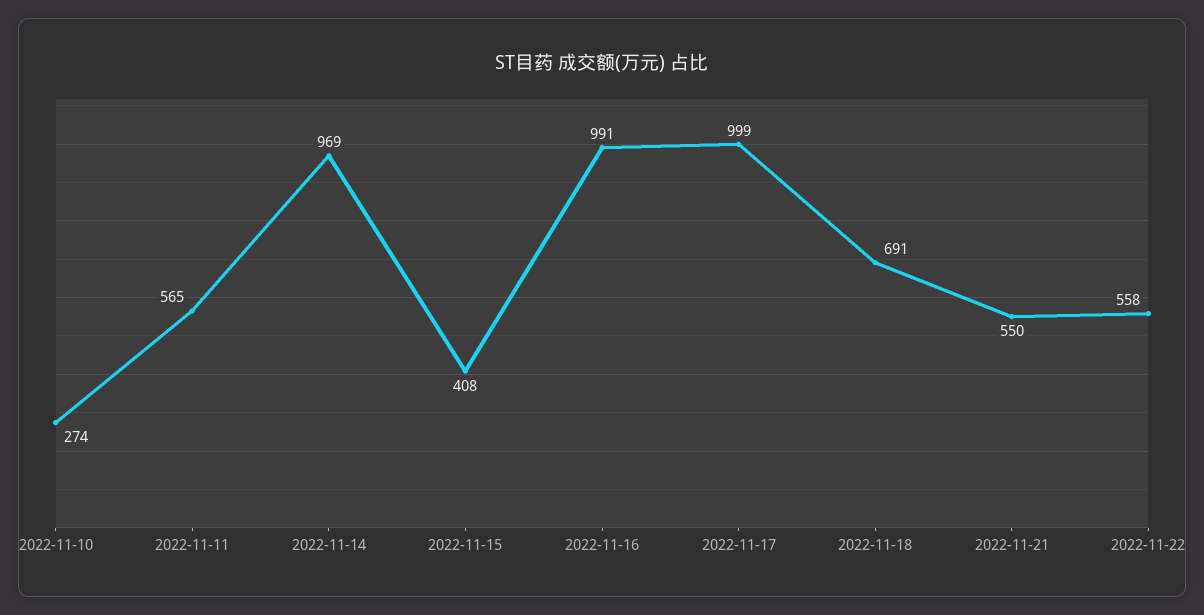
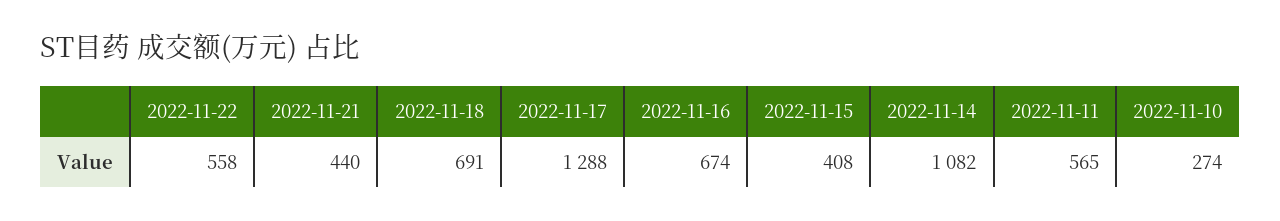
  {
    "2022-11-10": 274,
    "2022-11-11": 565,
-   "2022-11-14": 969,
+   "2022-11-14": 1082,
    "2022-11-15": 408,
-   "2022-11-16": 991,
+   "2022-11-16": 674,
-   "2022-11-17": 999,
+   "2022-11-17": 1288,
    "2022-11-18": 691,
-   "2022-11-21": 550,
+   "2022-11-21": 440,
    "2022-11-22": 558
  }

